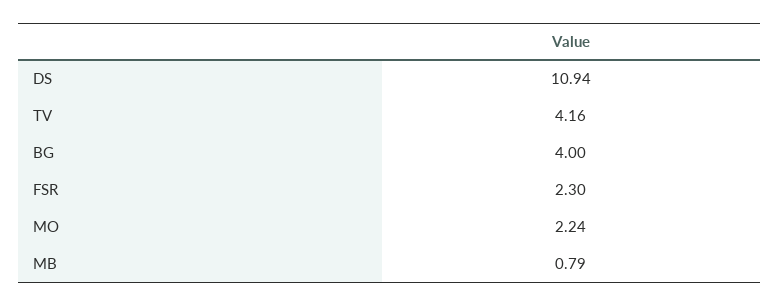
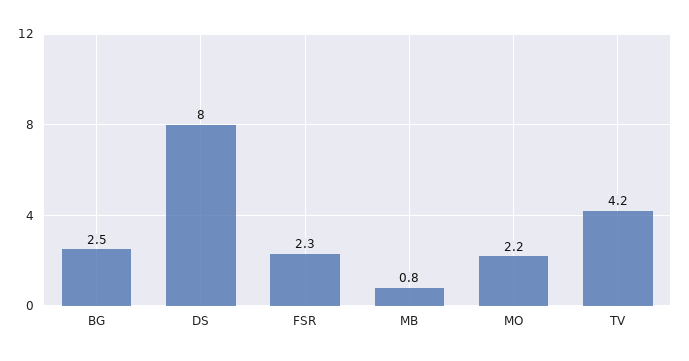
  {
-   "DS": 10.94,
+   "DS": 8,
    "TV": 4.16,
-   "BG": 4,
+   "BG": 2.5,
    "FSR": 2.3,
    "MO": 2.24,
    "MB": 0.79
  }

